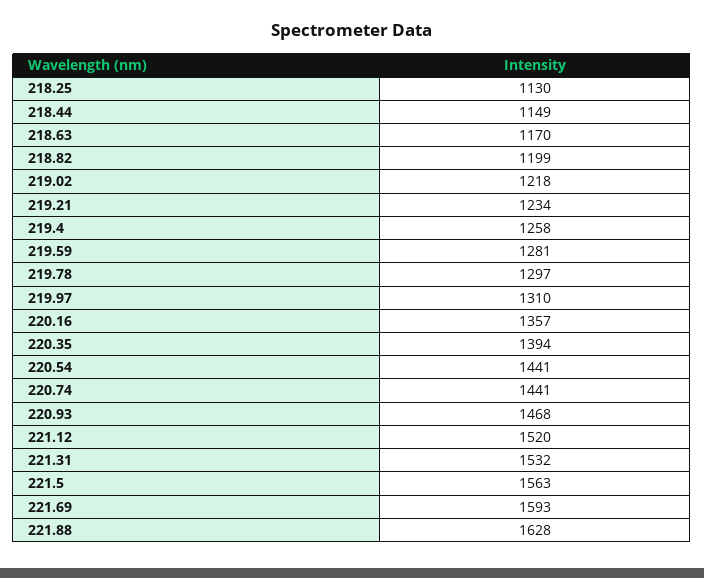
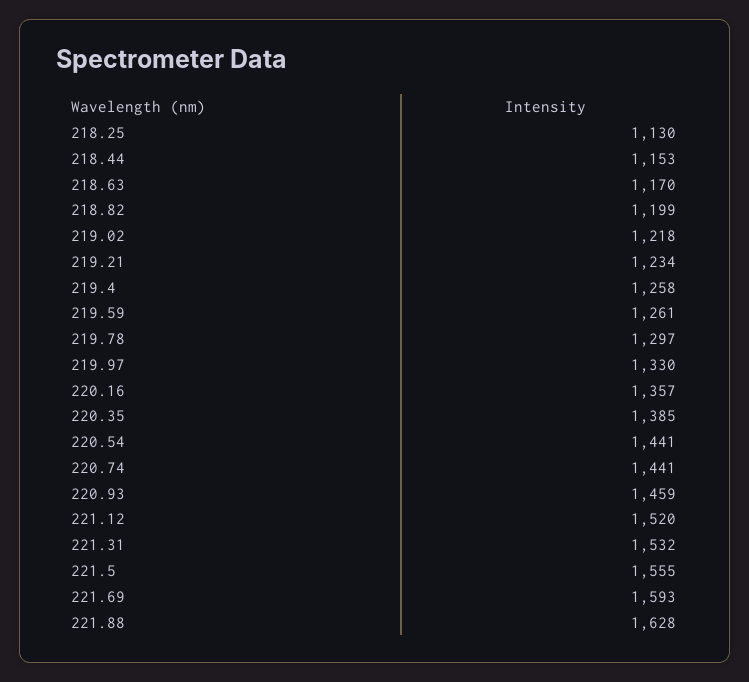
  {
    "218.25": 1130,
-   "218.44": 1149,
+   "218.44": 1153,
    "218.63": 1170,
    "218.82": 1199,
    "219.02": 1218,
    "219.21": 1234,
    "219.4": 1258,
-   "219.59": 1281,
+   "219.59": 1261,
    "219.78": 1297,
-   "219.97": 1310,
+   "219.97": 1330,
    "220.16": 1357,
-   "220.35": 1394,
+   "220.35": 1385,
    "220.54": 1441,
    "220.74": 1441,
-   "220.93": 1468,
+   "220.93": 1459,
    "221.12": 1520,
    "221.31": 1532,
-   "221.5": 1563,
+   "221.5": 1555,
    "221.69": 1593,
    "221.88": 1628
  }

